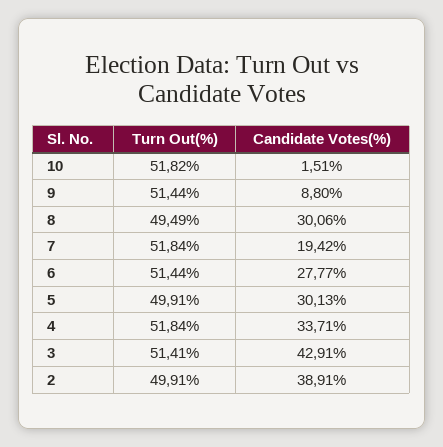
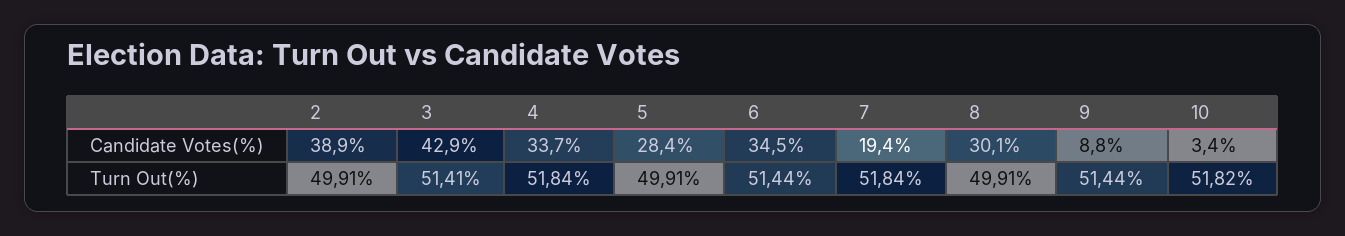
  {
    "Turn Out(%)": {
      "10": 51.82,
      "9": 51.44,
-     "8": 49.49,
+     "8": 49.91,
      "7": 51.84,
      "6": 51.44,
      "5": 49.91,
      "4": 51.84,
      "3": 51.41,
      "2": 49.91
    },
    "Candidate Votes(%)": {
-     "10": 1.51,
+     "10": 3.4,
      "9": 8.8,
      "8": 30.06,
      "7": 19.42,
-     "6": 27.77,
+     "6": 34.5,
-     "5": 30.13,
+     "5": 28.4,
      "4": 33.71,
      "3": 42.91,
      "2": 38.91
    }
  }

